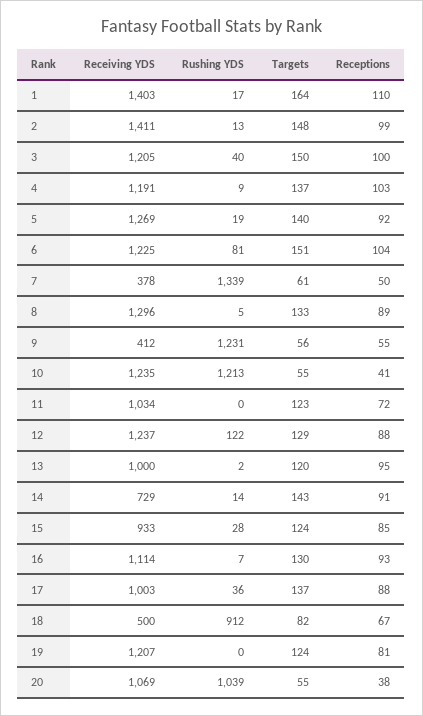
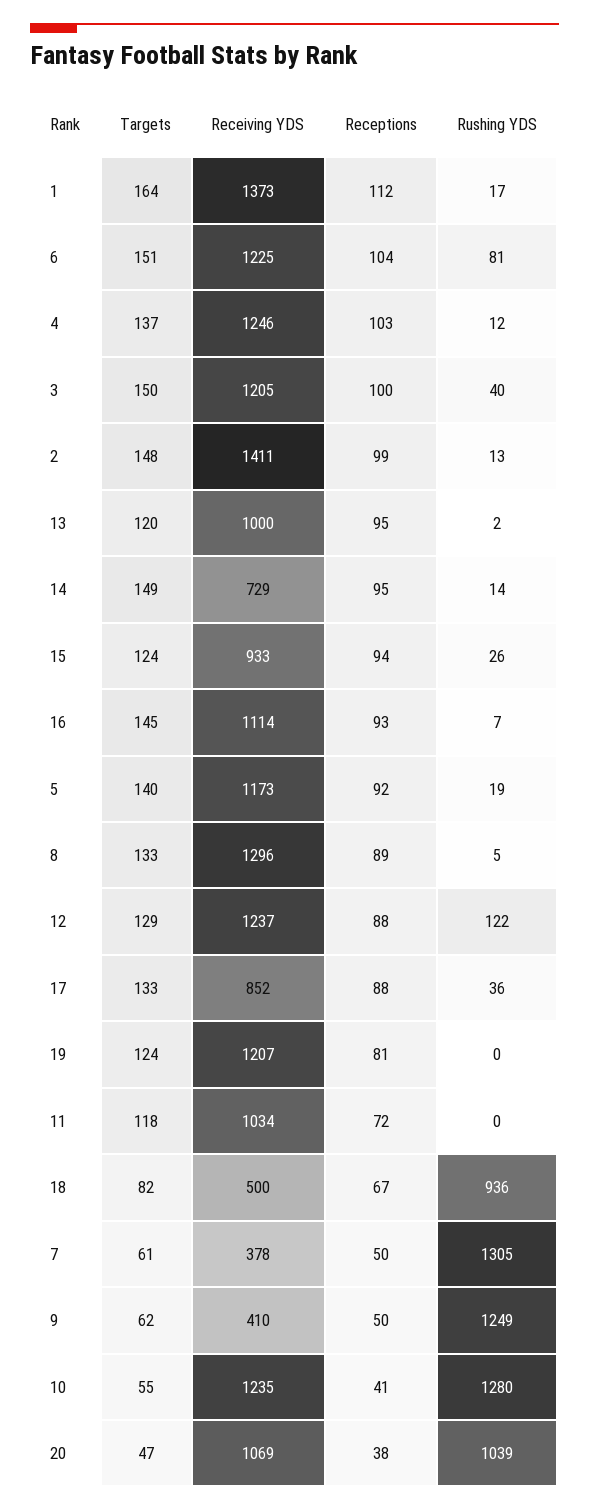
  {
    "Receiving YDS": {
-     "1": 1403,
+     "1": 1373,
      "2": 1411,
      "3": 1205,
-     "4": 1191,
+     "4": 1246,
-     "5": 1269,
+     "5": 1173,
      "6": 1225,
      "7": 378,
      "8": 1296,
-     "9": 412,
+     "9": 410,
      "10": 1235,
      "11": 1034,
      "12": 1237,
      "13": 1000,
      "14": 729,
      "15": 933,
      "16": 1114,
-     "17": 1003,
+     "17": 852,
      "18": 500,
      "19": 1207,
      "20": 1069
    },
    "Rushing YDS": {
      "1": 17,
      "2": 13,
      "3": 40,
-     "4": 9,
+     "4": 12,
      "5": 19,
      "6": 81,
-     "7": 1339,
+     "7": 1305,
      "8": 5,
-     "9": 1231,
+     "9": 1249,
-     "10": 1213,
+     "10": 1280,
      "11": 0,
      "12": 122,
      "13": 2,
      "14": 14,
-     "15": 28,
+     "15": 26,
      "16": 7,
      "17": 36,
-     "18": 912,
+     "18": 936,
      "19": 0,
      "20": 1039
    },
    "Targets": {
      "1": 164,
      "2": 148,
      "3": 150,
      "4": 137,
      "5": 140,
      "6": 151,
      "7": 61,
      "8": 133,
-     "9": 56,
+     "9": 62,
      "10": 55,
-     "11": 123,
+     "11": 118,
      "12": 129,
      "13": 120,
-     "14": 143,
+     "14": 149,
      "15": 124,
-     "16": 130,
+     "16": 145,
-     "17": 137,
+     "17": 133,
      "18": 82,
      "19": 124,
-     "20": 55
+     "20": 47
    },
    "Receptions": {
-     "1": 110,
+     "1": 112,
      "2": 99,
      "3": 100,
      "4": 103,
      "5": 92,
      "6": 104,
      "7": 50,
      "8": 89,
-     "9": 55,
+     "9": 50,
      "10": 41,
      "11": 72,
      "12": 88,
      "13": 95,
-     "14": 91,
+     "14": 95,
-     "15": 85,
+     "15": 94,
      "16": 93,
      "17": 88,
      "18": 67,
      "19": 81,
      "20": 38
    }
  }

